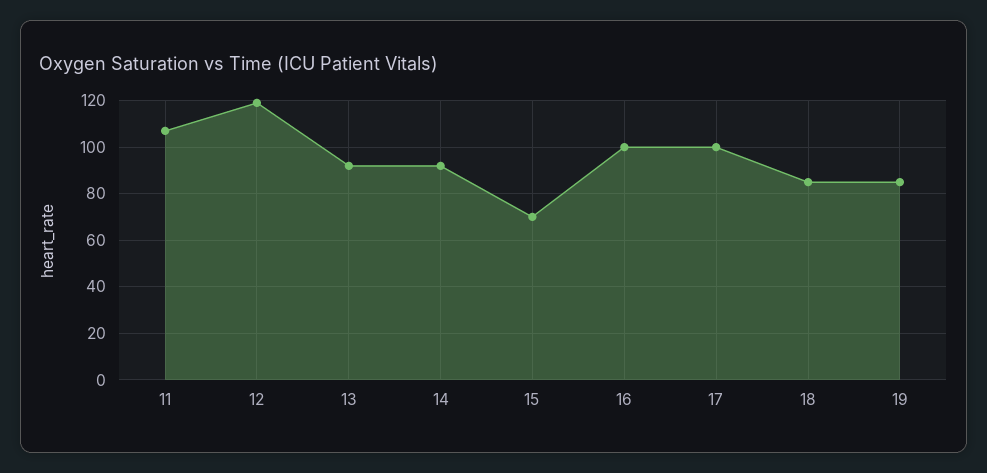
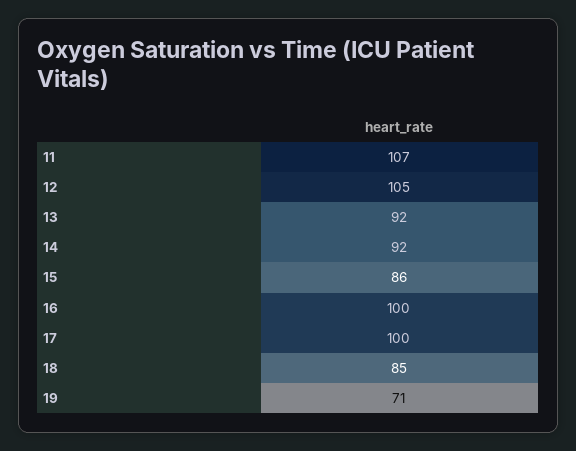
  {
    "11": 107,
-   "12": 120,
+   "12": 105,
    "13": 92,
    "14": 92,
-   "15": 70,
+   "15": 86,
    "16": 100,
    "17": 100,
    "18": 85,
-   "19": 85
+   "19": 71
  }

